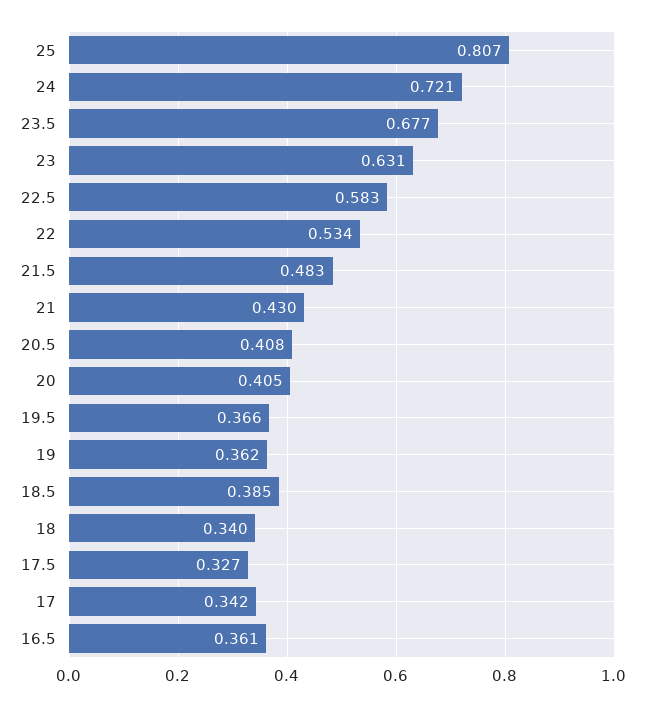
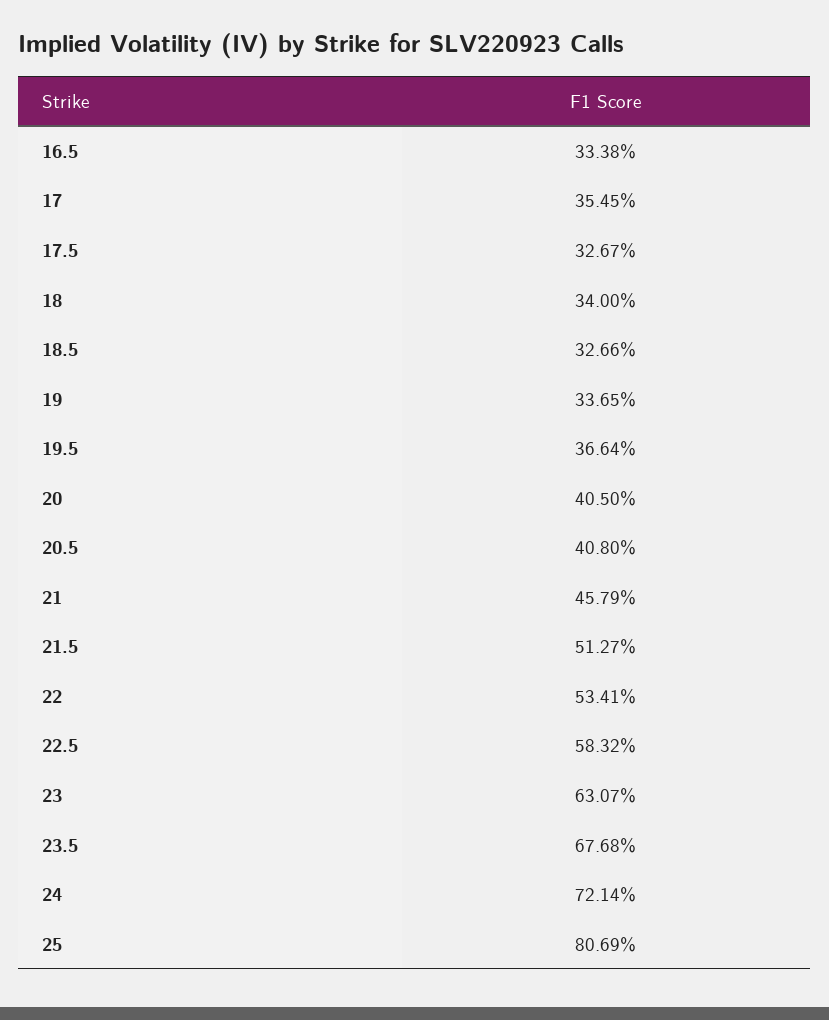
  {
    "25": 0.8069,
    "24": 0.7214,
    "23.5": 0.6768,
    "23": 0.6307,
    "22.5": 0.5832,
    "22": 0.5341,
-   "21.5": 0.483,
+   "21.5": 0.5127,
-   "21": 0.43,
+   "21": 0.4579,
    "20.5": 0.408,
    "20": 0.405,
    "19.5": 0.3664,
-   "19": 0.362,
+   "19": 0.3365,
-   "18.5": 0.385,
+   "18.5": 0.3266,
    "18": 0.34,
    "17.5": 0.3267,
-   "17": 0.342,
+   "17": 0.3545,
-   "16.5": 0.361
+   "16.5": 0.3338
  }

